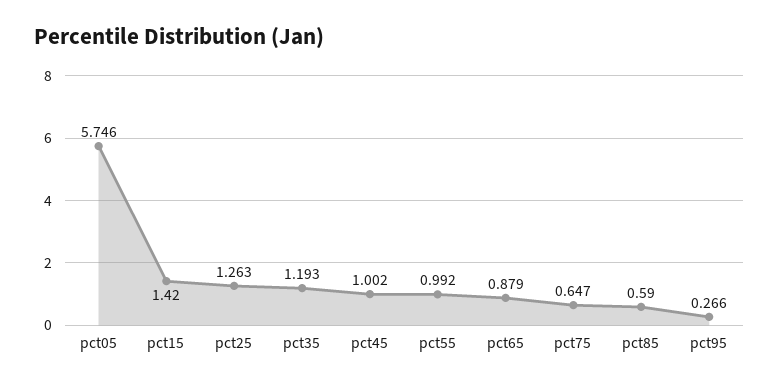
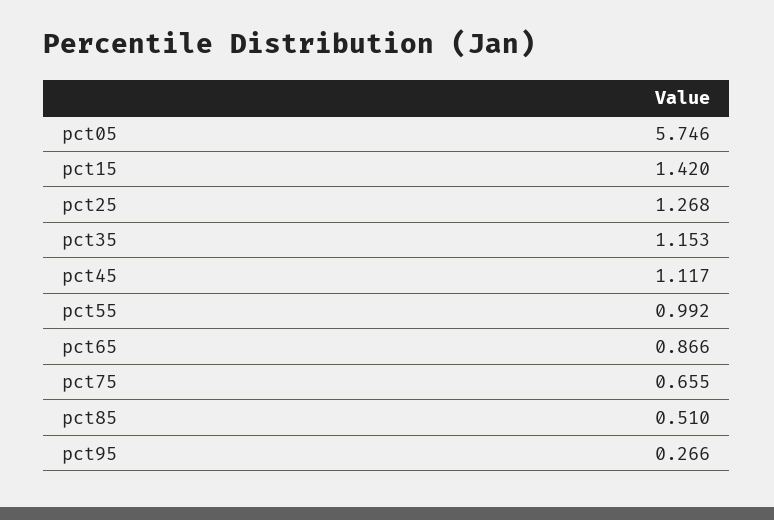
  {
    "pct05": 5.746,
    "pct15": 1.42,
-   "pct25": 1.263,
+   "pct25": 1.268,
-   "pct35": 1.193,
+   "pct35": 1.153,
-   "pct45": 1.002,
+   "pct45": 1.117,
    "pct55": 0.992,
-   "pct65": 0.879,
+   "pct65": 0.866,
-   "pct75": 0.647,
+   "pct75": 0.655,
-   "pct85": 0.59,
+   "pct85": 0.51,
    "pct95": 0.266
  }

